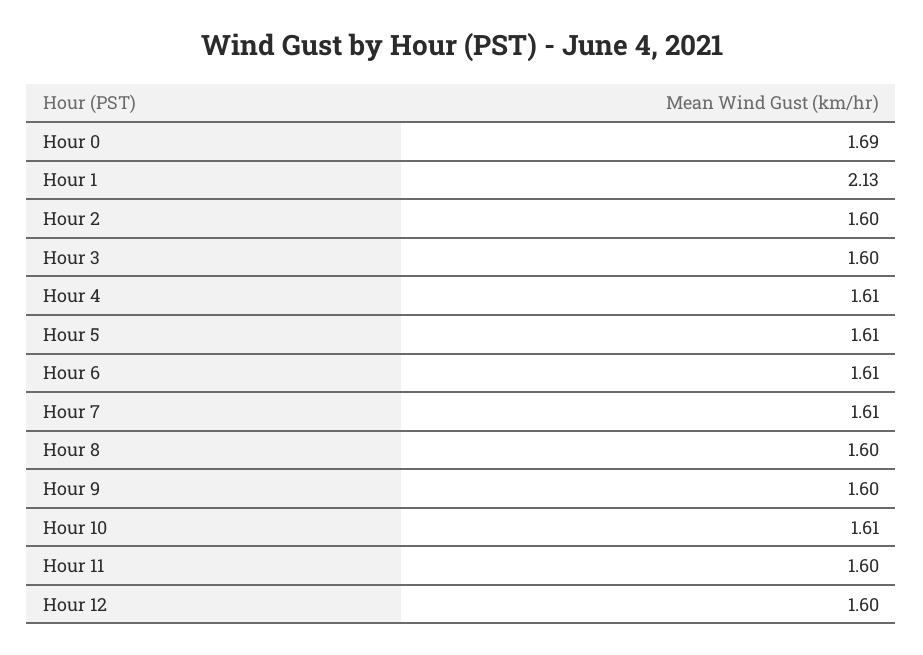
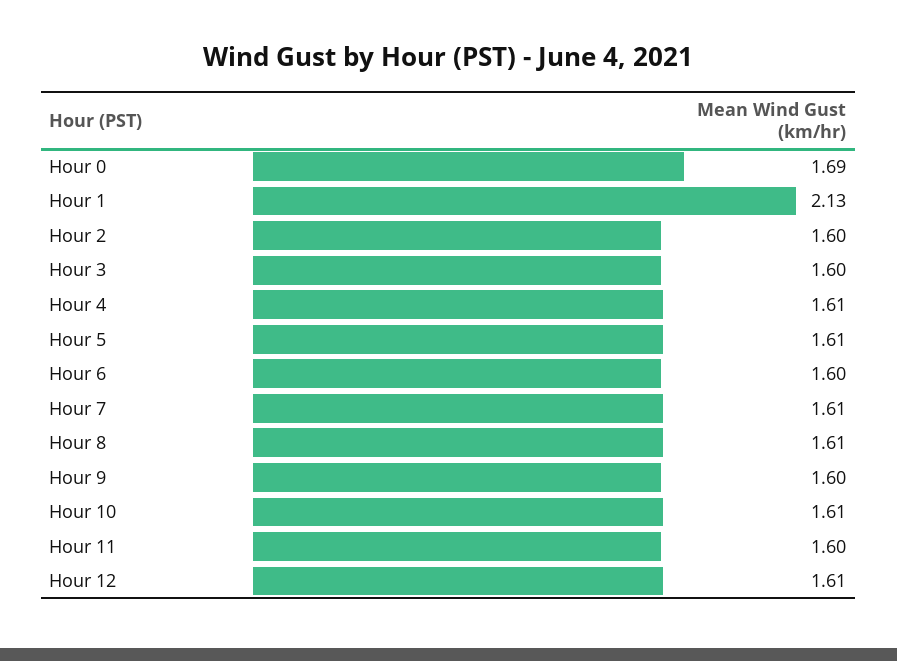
  {
    "Hour 0": 1.69,
    "Hour 1": 2.13,
    "Hour 2": 1.6,
    "Hour 3": 1.6,
    "Hour 4": 1.61,
    "Hour 5": 1.61,
-   "Hour 6": 1.61,
+   "Hour 6": 1.6,
    "Hour 7": 1.61,
-   "Hour 8": 1.6,
+   "Hour 8": 1.61,
    "Hour 9": 1.6,
    "Hour 10": 1.61,
    "Hour 11": 1.6,
-   "Hour 12": 1.6
+   "Hour 12": 1.61
  }

